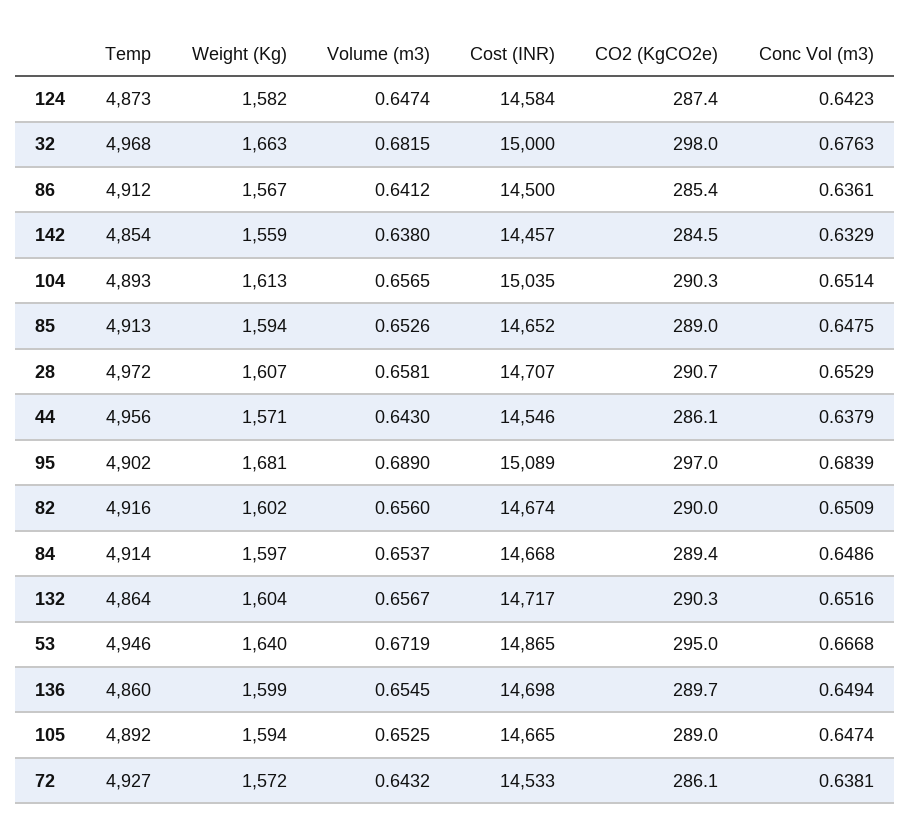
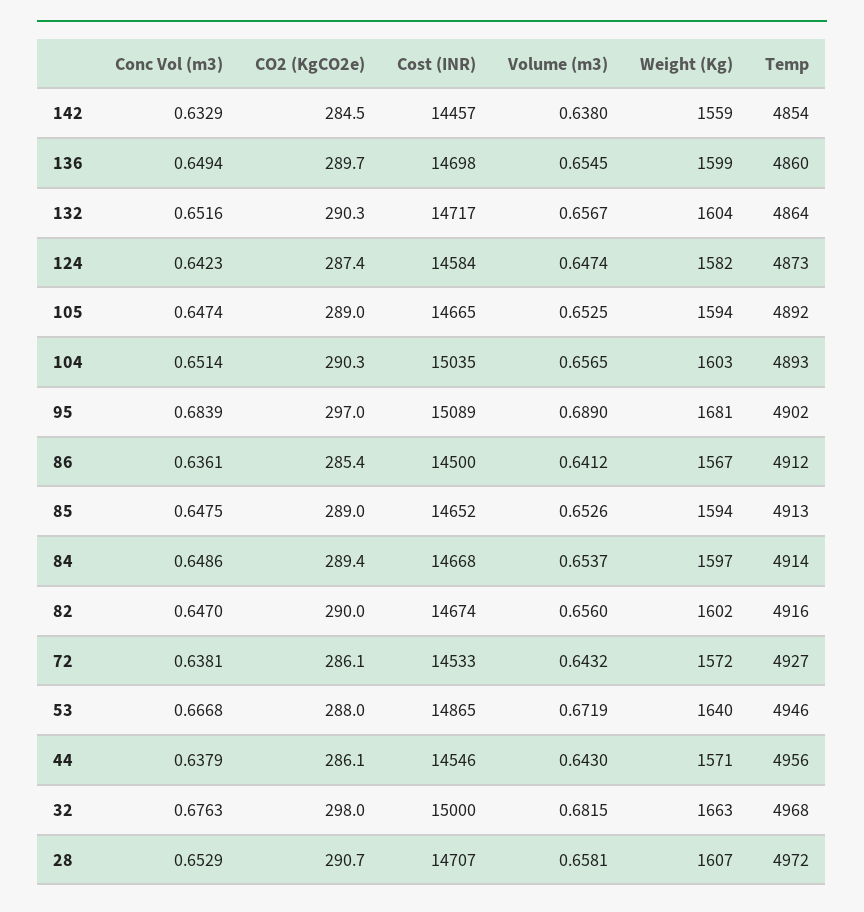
  {
    "Temp": {
      "124": 4873,
      "32": 4968,
      "86": 4912,
      "142": 4854,
      "104": 4893,
      "85": 4913,
      "28": 4972,
      "44": 4956,
      "95": 4902,
      "82": 4916,
      "84": 4914,
      "132": 4864,
      "53": 4946,
      "136": 4860,
      "105": 4892,
      "72": 4927
    },
    "Weight (Kg)": {
      "124": 1582,
      "32": 1663,
      "86": 1567,
      "142": 1559,
-     "104": 1613,
+     "104": 1603,
      "85": 1594,
      "28": 1607,
      "44": 1571,
      "95": 1681,
      "82": 1602,
      "84": 1597,
      "132": 1604,
      "53": 1640,
      "136": 1599,
      "105": 1594,
      "72": 1572
    },
    "Volume (m3)": {
      "124": 0.6474,
      "32": 0.6815,
      "86": 0.6412,
      "142": 0.638,
      "104": 0.6565,
      "85": 0.6526,
      "28": 0.6581,
      "44": 0.643,
      "95": 0.689,
      "82": 0.656,
      "84": 0.6537,
      "132": 0.6567,
      "53": 0.6719,
      "136": 0.6545,
      "105": 0.6525,
      "72": 0.6432
    },
    "Cost (INR)": {
      "124": 14584,
      "32": 15000,
      "86": 14500,
      "142": 14457,
      "104": 15035,
      "85": 14652,
      "28": 14707,
      "44": 14546,
      "95": 15089,
      "82": 14674,
      "84": 14668,
      "132": 14717,
      "53": 14865,
      "136": 14698,
      "105": 14665,
      "72": 14533
    },
    "CO2 (KgCO2e)": {
      "124": 287.4,
      "32": 298,
      "86": 285.4,
      "142": 284.5,
      "104": 290.3,
      "85": 289,
      "28": 290.7,
      "44": 286.1,
      "95": 297,
      "82": 290,
      "84": 289.4,
      "132": 290.3,
-     "53": 295,
+     "53": 288,
      "136": 289.7,
      "105": 289,
      "72": 286.1
    },
    "Conc Vol (m3)": {
      "124": 0.6423,
      "32": 0.6763,
      "86": 0.6361,
      "142": 0.6329,
      "104": 0.6514,
      "85": 0.6475,
      "28": 0.6529,
      "44": 0.6379,
      "95": 0.6839,
-     "82": 0.6509,
+     "82": 0.647,
      "84": 0.6486,
      "132": 0.6516,
      "53": 0.6668,
      "136": 0.6494,
      "105": 0.6474,
      "72": 0.6381
    }
  }

